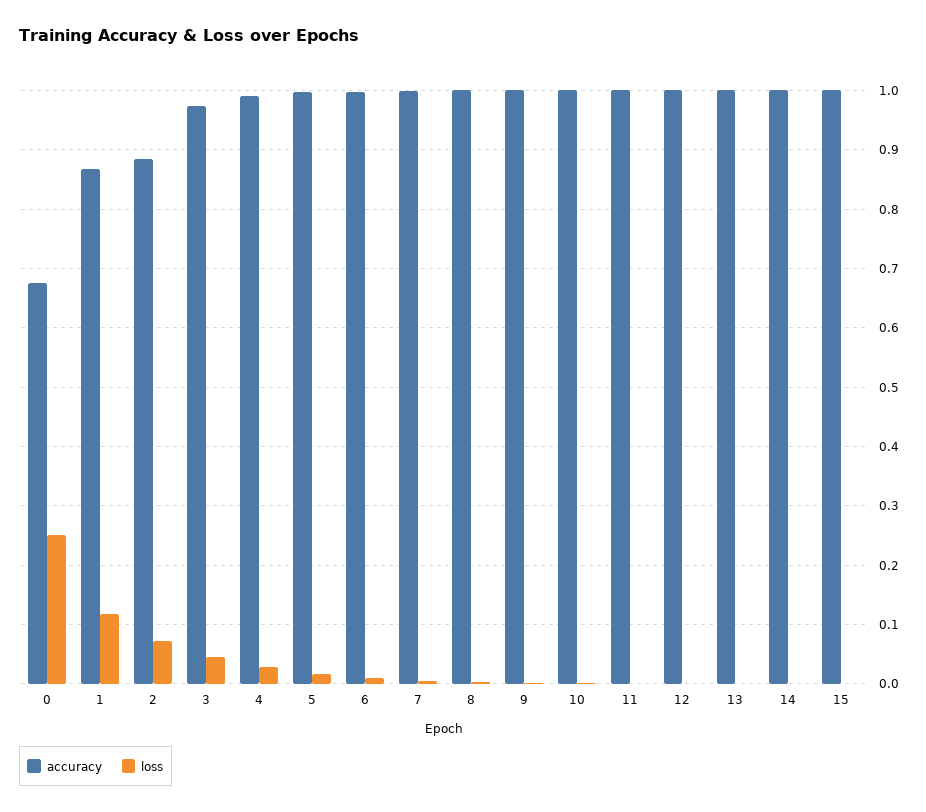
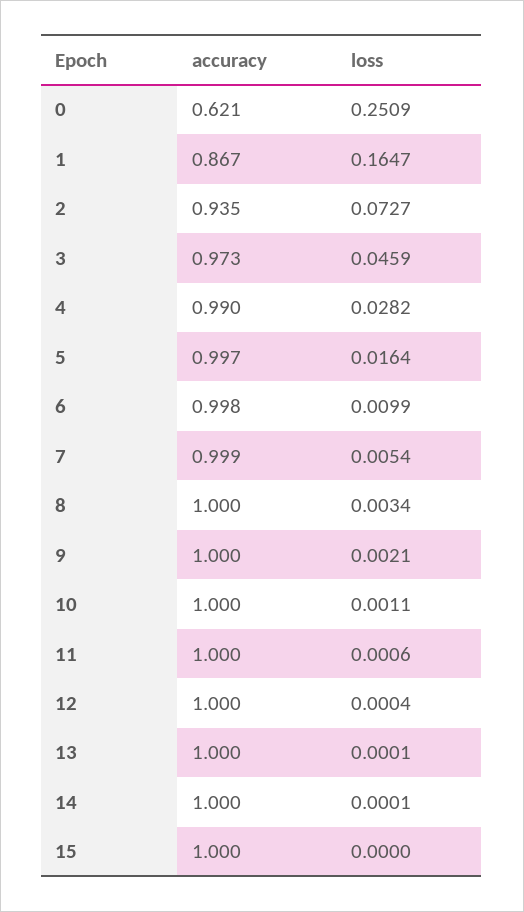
  {
    "accuracy": {
-     "0": 0.68,
+     "0": 0.621,
      "1": 0.867,
-     "2": 0.88,
+     "2": 0.935,
      "3": 0.973,
      "4": 0.99,
      "5": 0.997,
      "6": 0.998,
      "7": 0.999,
      "8": 1,
      "9": 1,
      "10": 1,
      "11": 1,
      "12": 1,
      "13": 1,
      "14": 1,
      "15": 1
    },
    "loss": {
      "0": 0.2509,
-     "1": 0.12,
+     "1": 0.1647,
      "2": 0.0727,
      "3": 0.0459,
      "4": 0.0282,
      "5": 0.0164,
      "6": 0.0099,
      "7": 0.0054,
      "8": 0.0034,
      "9": 0.0021,
      "10": 0.0011,
      "11": 0.0006,
      "12": 0.0004,
      "13": 0.0001,
      "14": 0.0001,
      "15": 0
    }
  }

